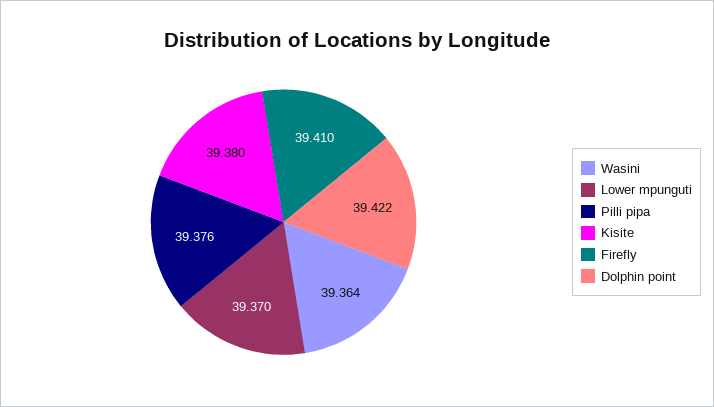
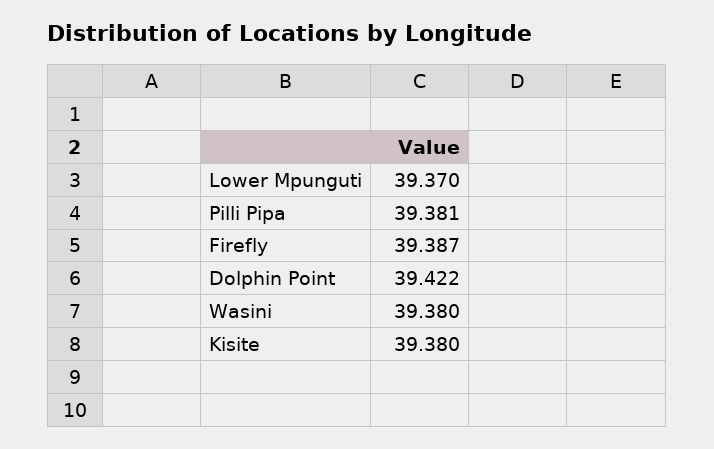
  {
-   "Wasini": 39.364,
+   "Wasini": 39.38,
    "Lower mpunguti": 39.37,
-   "Pilli pipa": 39.376,
+   "Pilli pipa": 39.381,
    "Kisite": 39.38,
-   "Firefly": 39.41,
+   "Firefly": 39.387,
    "Dolphin point": 39.422
  }

